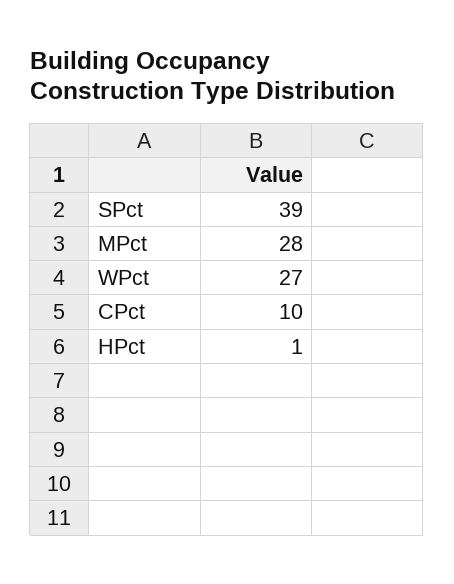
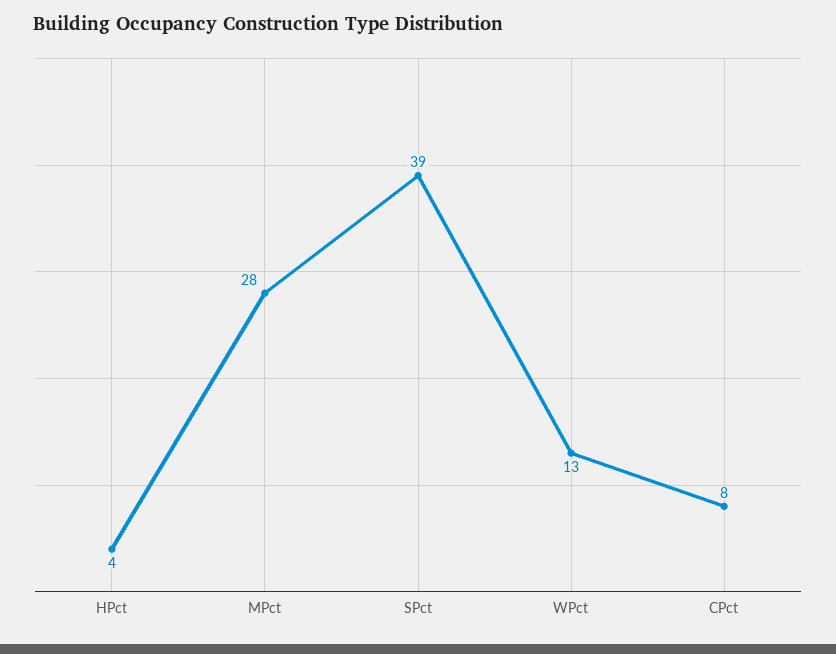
  {
    "SPct": 39,
    "MPct": 28,
-   "WPct": 27,
+   "WPct": 13,
-   "CPct": 10,
+   "CPct": 8,
-   "HPct": 1
+   "HPct": 4
  }

